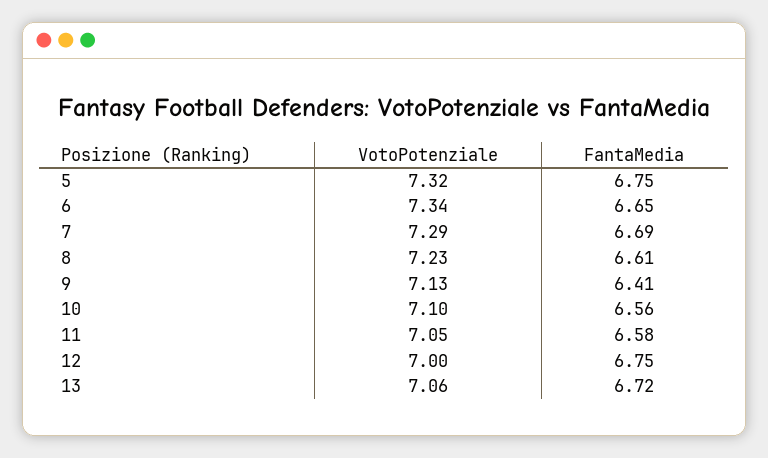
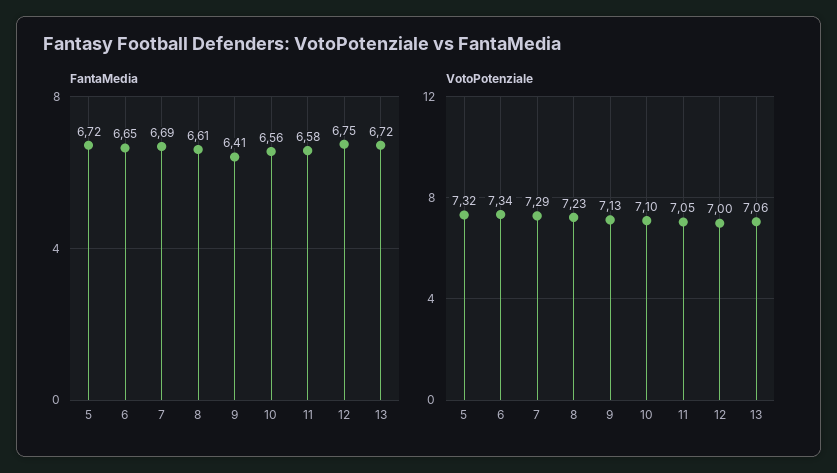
  {
    "VotoPotenziale": {
      "5": 7.32,
      "6": 7.34,
      "7": 7.29,
      "8": 7.23,
      "9": 7.13,
      "10": 7.1,
      "11": 7.05,
      "12": 7,
      "13": 7.06
    },
    "FantaMedia": {
-     "5": 6.75,
+     "5": 6.72,
      "6": 6.65,
      "7": 6.69,
      "8": 6.61,
      "9": 6.41,
      "10": 6.56,
      "11": 6.58,
      "12": 6.75,
      "13": 6.72
    }
  }

